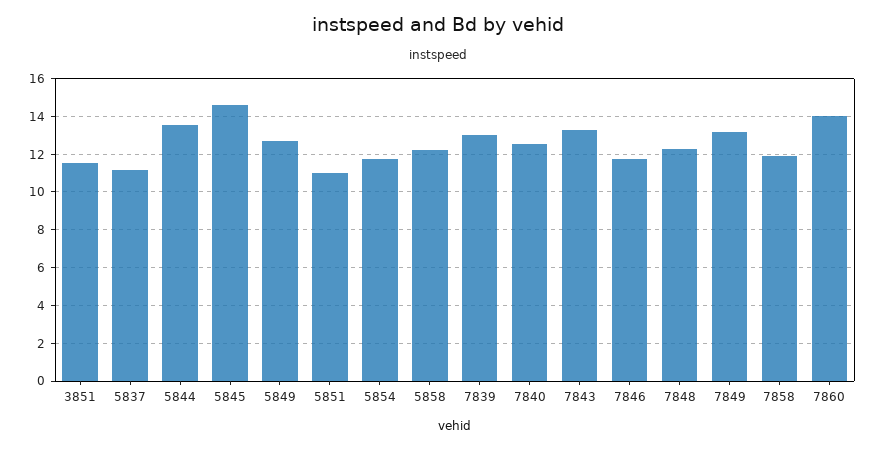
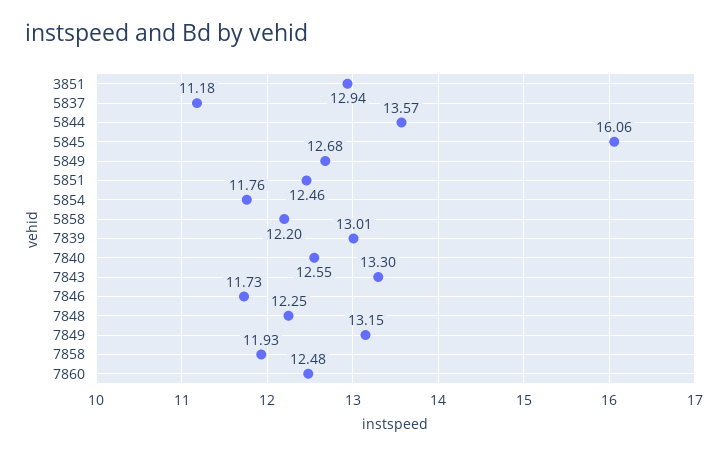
  {
-   "3851": 11.5,
+   "3851": 12.94,
    "5837": 11.18,
    "5844": 13.57,
-   "5845": 14.5,
+   "5845": 16.06,
    "5849": 12.68,
-   "5851": 11,
+   "5851": 12.46,
    "5854": 11.76,
    "5858": 12.2,
    "7839": 13.01,
    "7840": 12.55,
    "7843": 13.3,
    "7846": 11.73,
    "7848": 12.25,
    "7849": 13.15,
    "7858": 11.93,
-   "7860": 14
+   "7860": 12.48
  }

